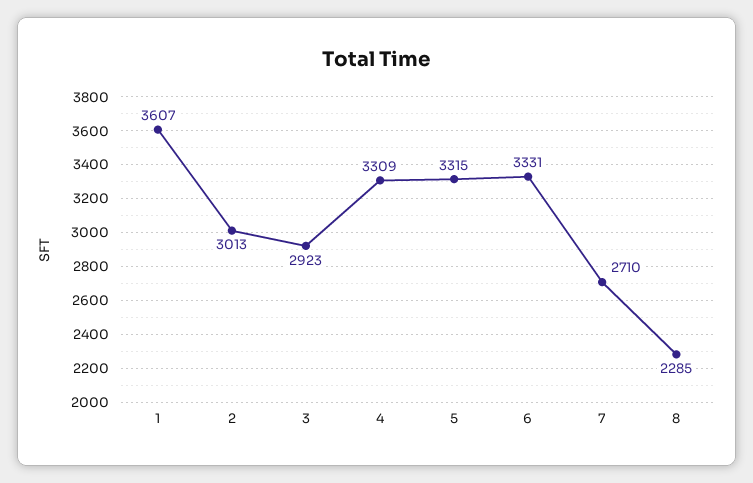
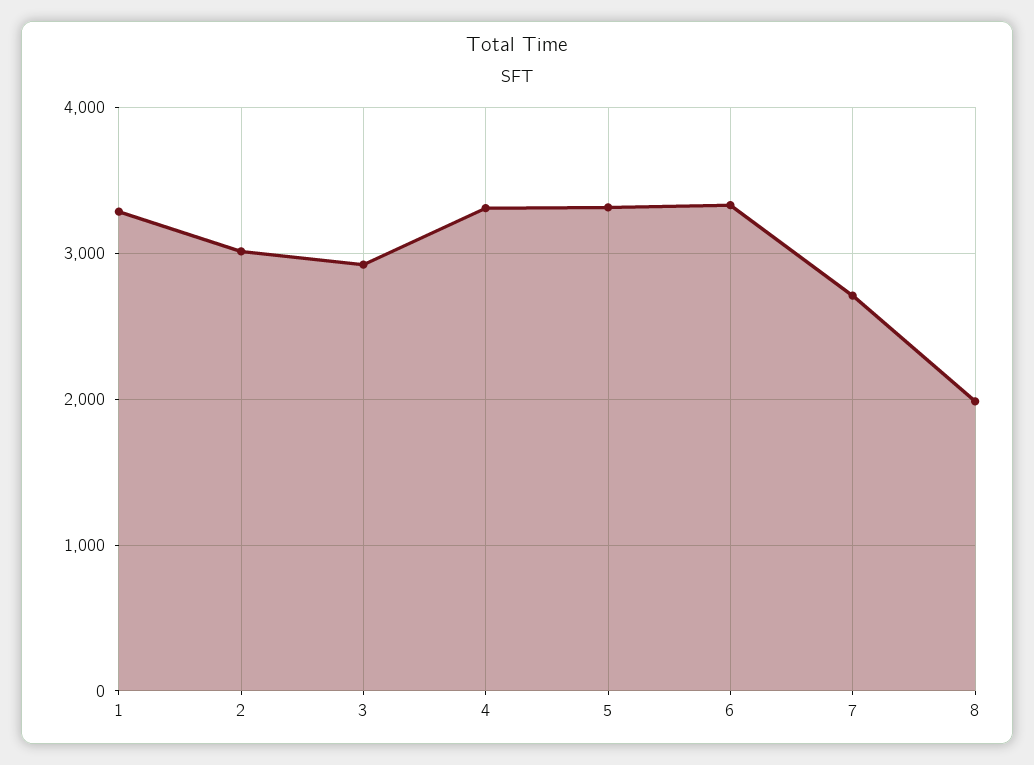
  {
-   "1": 3607,
+   "1": 3300,
    "2": 3013,
    "3": 2923,
    "4": 3309,
    "5": 3315,
    "6": 3331,
    "7": 2710,
-   "8": 2285
+   "8": 2000
  }

